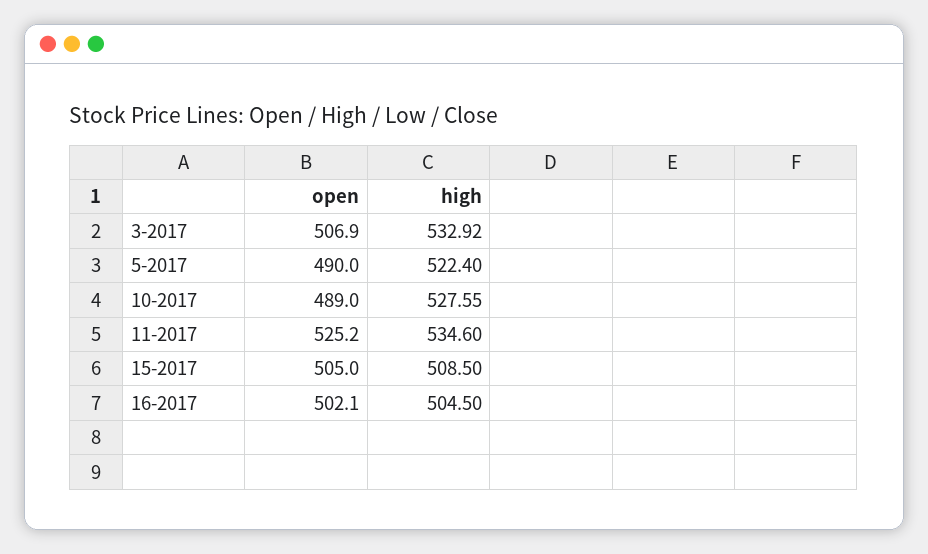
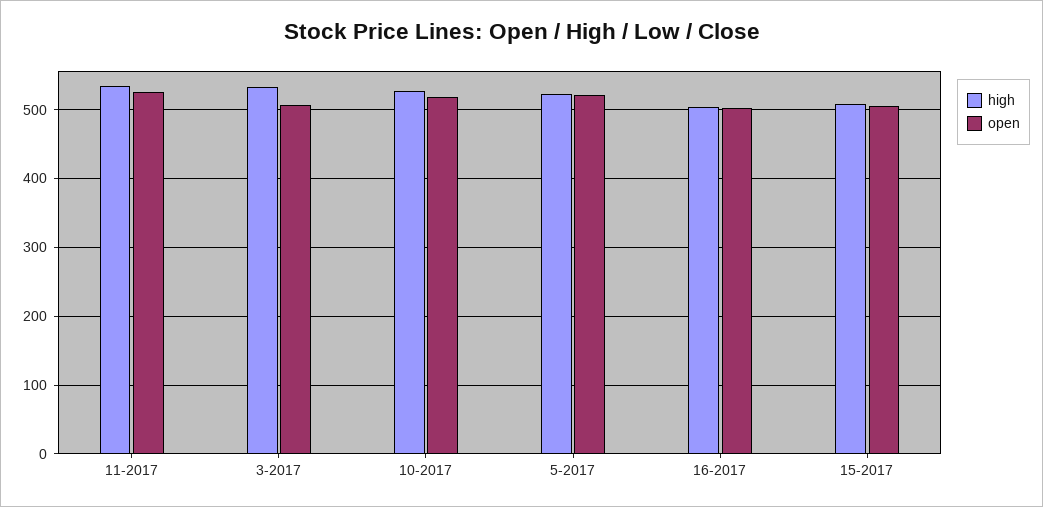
  {
    "open": {
      "3-2017": 506.9,
-     "5-2017": 490,
+     "5-2017": 520,
-     "10-2017": 489,
+     "10-2017": 520,
      "11-2017": 525.2,
      "15-2017": 505,
      "16-2017": 502.1
    },
    "high": {
      "3-2017": 532.92,
      "5-2017": 522.4,
      "10-2017": 527.55,
      "11-2017": 534.6,
      "15-2017": 508.5,
      "16-2017": 504.5
    }
  }

